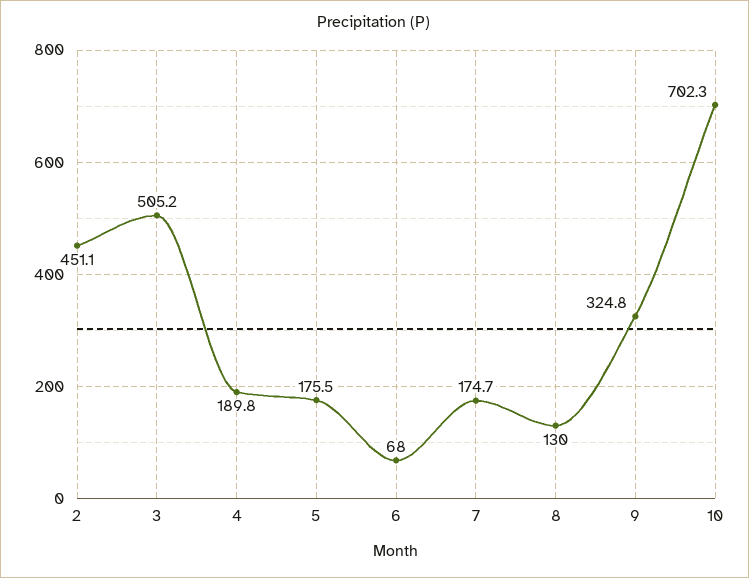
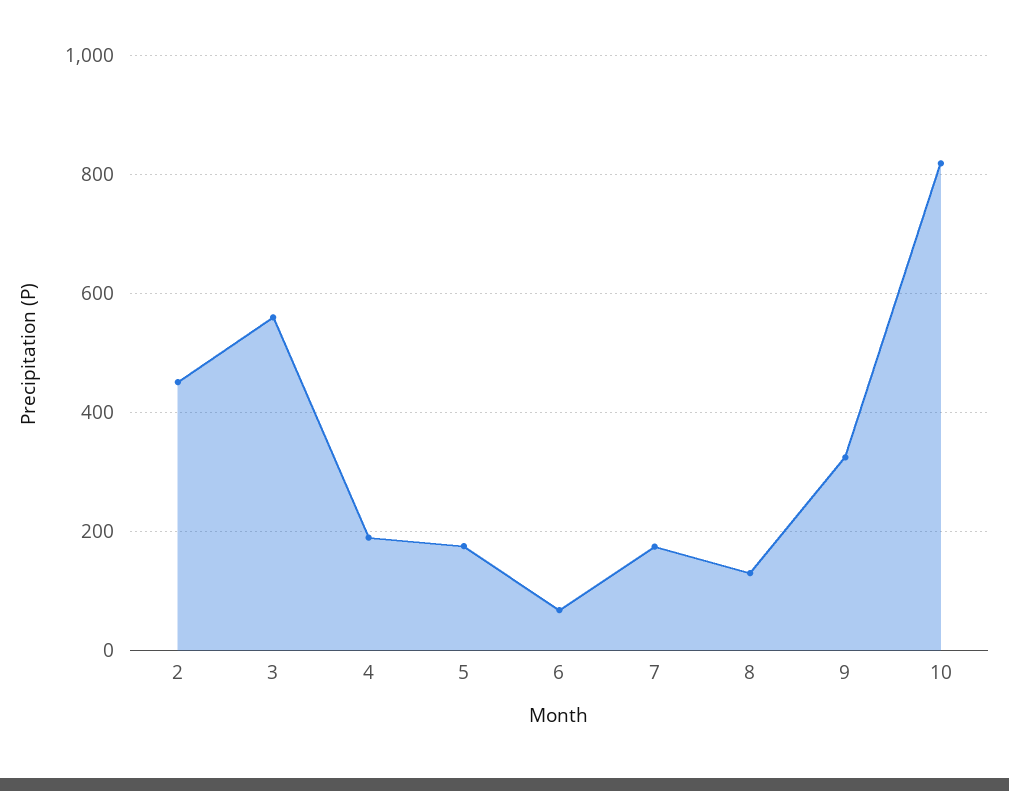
  {
    "2": 451.1,
-   "3": 505.2,
+   "3": 560,
    "4": 189.8,
    "5": 175.5,
    "6": 68,
    "7": 174.7,
    "8": 130,
    "9": 324.8,
-   "10": 702.3
+   "10": 820
  }

